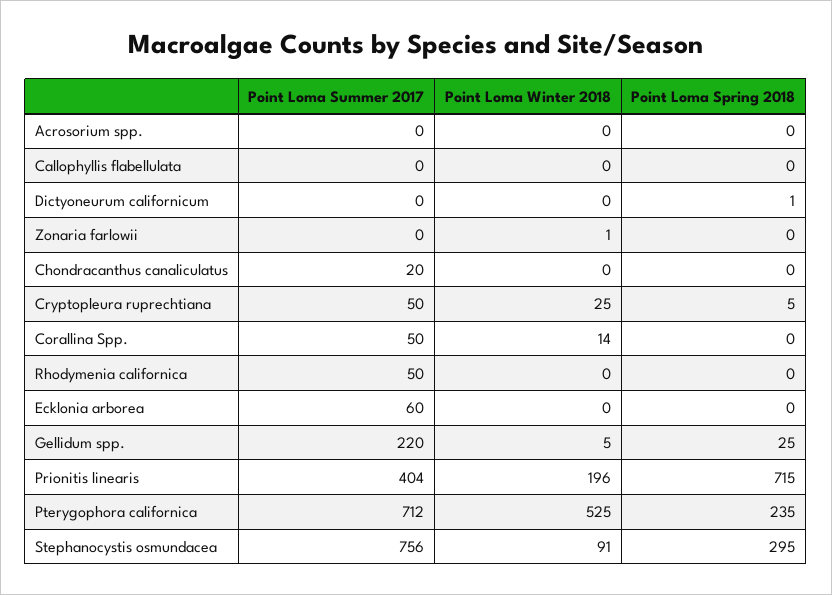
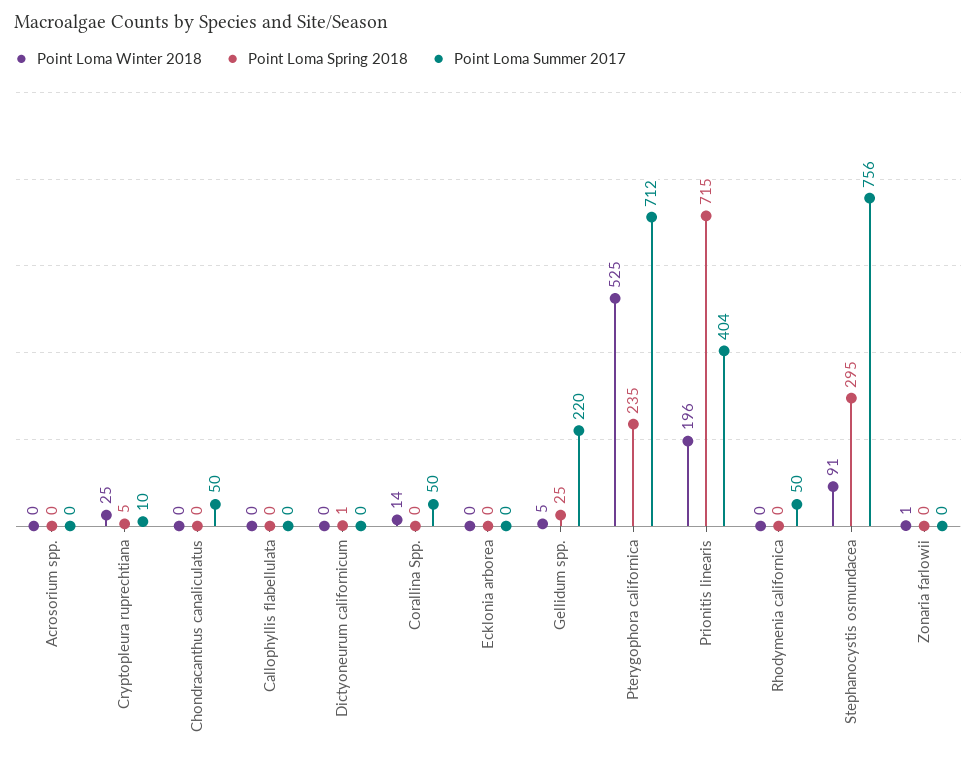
  {
    "Point Loma Summer 2017": {
      "Acrosorium spp.": 0,
      "Callophyllis flabellulata": 0,
      "Dictyoneurum californicum": 0,
      "Zonaria farlowii": 0,
-     "Chondracanthus canaliculatus": 20,
+     "Chondracanthus canaliculatus": 50,
-     "Cryptopleura ruprechtiana": 50,
+     "Cryptopleura ruprechtiana": 10,
      "Corallina Spp.": 50,
      "Rhodymenia californica": 50,
-     "Ecklonia arborea": 60,
+     "Ecklonia arborea": 0,
      "Gellidum spp.": 220,
      "Prionitis linearis": 404,
      "Pterygophora californica": 712,
      "Stephanocystis osmundacea": 756
    },
    "Point Loma Winter 2018": {
      "Acrosorium spp.": 0,
      "Callophyllis flabellulata": 0,
      "Dictyoneurum californicum": 0,
      "Zonaria farlowii": 1,
      "Chondracanthus canaliculatus": 0,
      "Cryptopleura ruprechtiana": 25,
      "Corallina Spp.": 14,
      "Rhodymenia californica": 0,
      "Ecklonia arborea": 0,
      "Gellidum spp.": 5,
      "Prionitis linearis": 196,
      "Pterygophora californica": 525,
      "Stephanocystis osmundacea": 91
    },
    "Point Loma Spring 2018": {
      "Acrosorium spp.": 0,
      "Callophyllis flabellulata": 0,
      "Dictyoneurum californicum": 1,
      "Zonaria farlowii": 0,
      "Chondracanthus canaliculatus": 0,
      "Cryptopleura ruprechtiana": 5,
      "Corallina Spp.": 0,
      "Rhodymenia californica": 0,
      "Ecklonia arborea": 0,
      "Gellidum spp.": 25,
      "Prionitis linearis": 715,
      "Pterygophora californica": 235,
      "Stephanocystis osmundacea": 295
    }
  }

